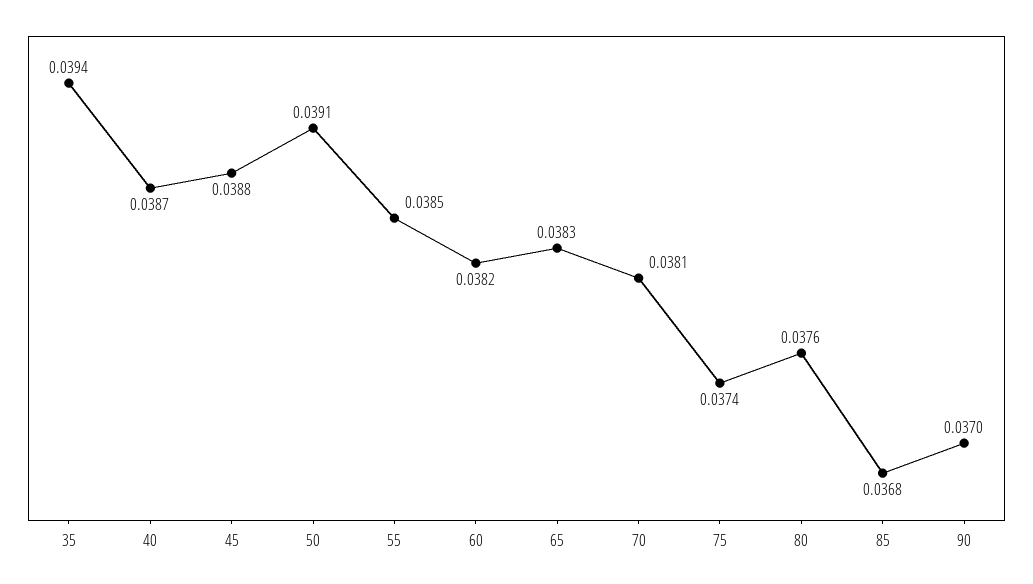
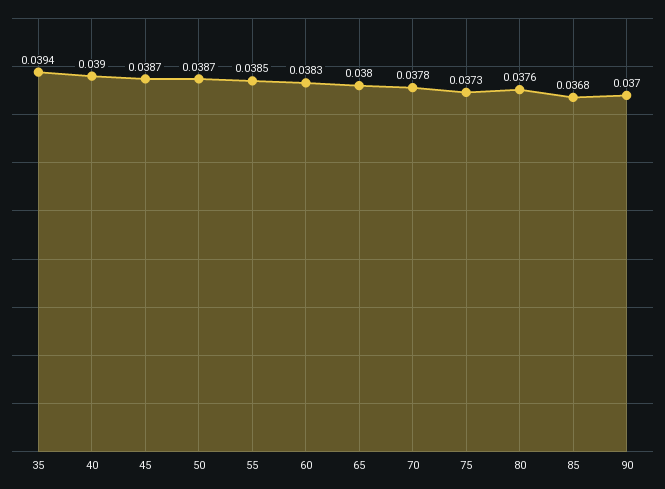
  {
    "35": 0.0394,
-   "40": 0.0387,
+   "40": 0.039,
-   "45": 0.0388,
+   "45": 0.0387,
-   "50": 0.0391,
+   "50": 0.0387,
    "55": 0.0385,
-   "60": 0.0382,
+   "60": 0.0383,
-   "65": 0.0383,
+   "65": 0.038,
-   "70": 0.0381,
+   "70": 0.0378,
-   "75": 0.0374,
+   "75": 0.0373,
    "80": 0.0376,
    "85": 0.0368,
    "90": 0.037
  }

